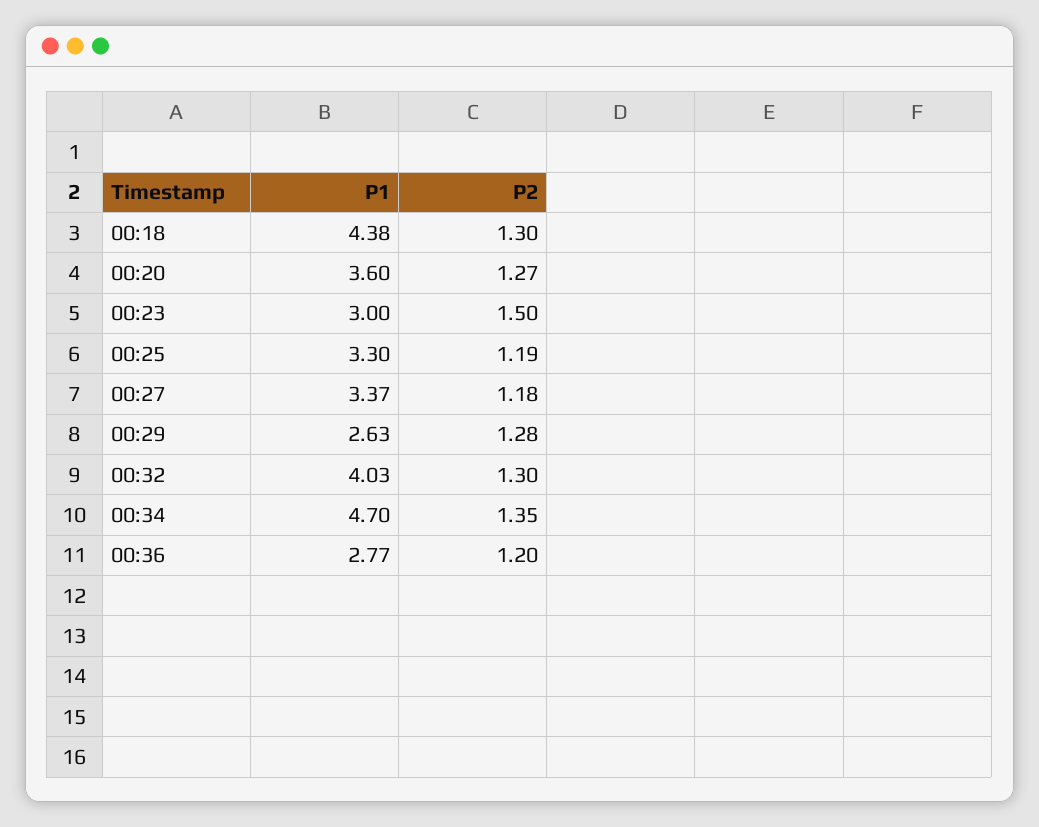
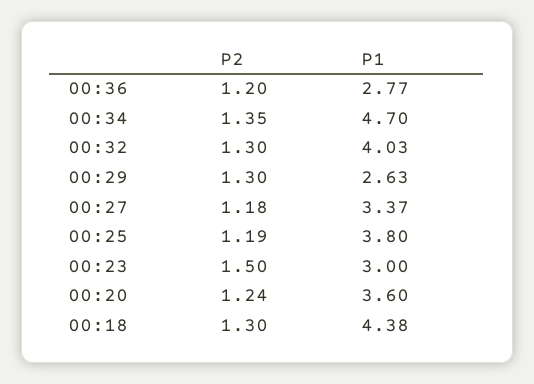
  {
    "P1": {
      "00:18": 4.38,
      "00:20": 3.6,
      "00:23": 3,
-     "00:25": 3.3,
+     "00:25": 3.8,
      "00:27": 3.37,
      "00:29": 2.63,
      "00:32": 4.03,
      "00:34": 4.7,
      "00:36": 2.77
    },
    "P2": {
      "00:18": 1.3,
-     "00:20": 1.27,
+     "00:20": 1.24,
      "00:23": 1.5,
      "00:25": 1.19,
      "00:27": 1.18,
-     "00:29": 1.28,
+     "00:29": 1.3,
      "00:32": 1.3,
      "00:34": 1.35,
      "00:36": 1.2
    }
  }

